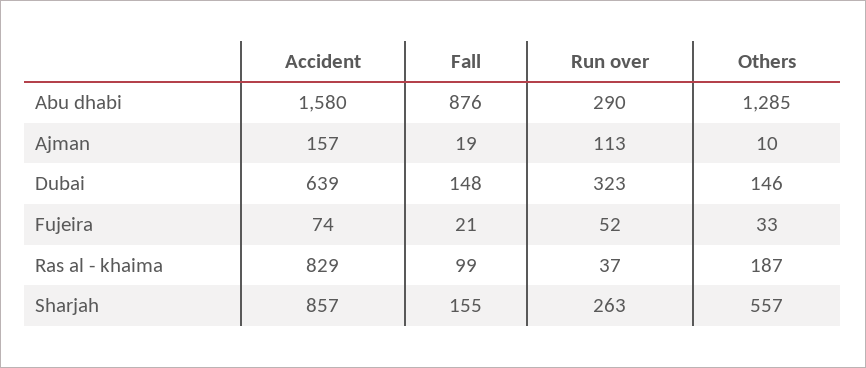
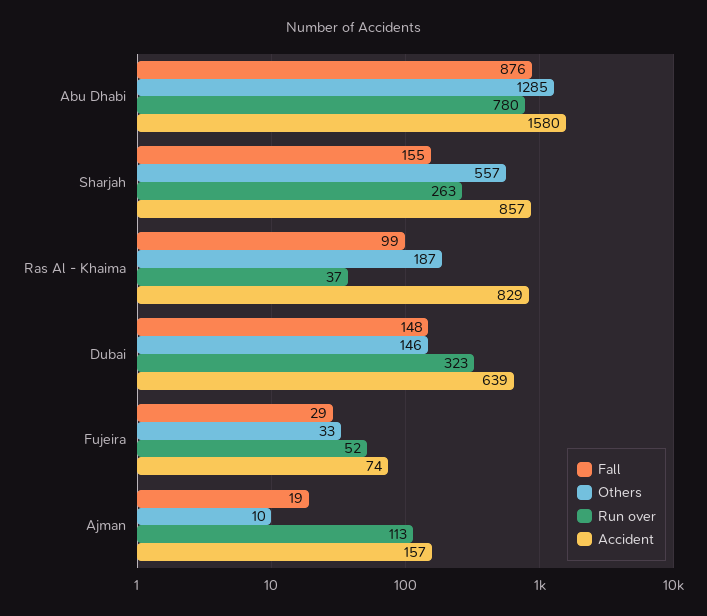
  {
    "Accident": {
      "Abu dhabi": 1580,
      "Ajman": 157,
      "Dubai": 639,
      "Fujeira": 74,
      "Ras al - khaima": 829,
      "Sharjah": 857
    },
    "Fall": {
      "Abu dhabi": 876,
      "Ajman": 19,
      "Dubai": 148,
-     "Fujeira": 21,
+     "Fujeira": 29,
      "Ras al - khaima": 99,
      "Sharjah": 155
    },
    "Run over": {
-     "Abu dhabi": 290,
+     "Abu dhabi": 780,
      "Ajman": 113,
      "Dubai": 323,
      "Fujeira": 52,
      "Ras al - khaima": 37,
      "Sharjah": 263
    },
    "Others": {
      "Abu dhabi": 1285,
      "Ajman": 10,
      "Dubai": 146,
      "Fujeira": 33,
      "Ras al - khaima": 187,
      "Sharjah": 557
    }
  }

